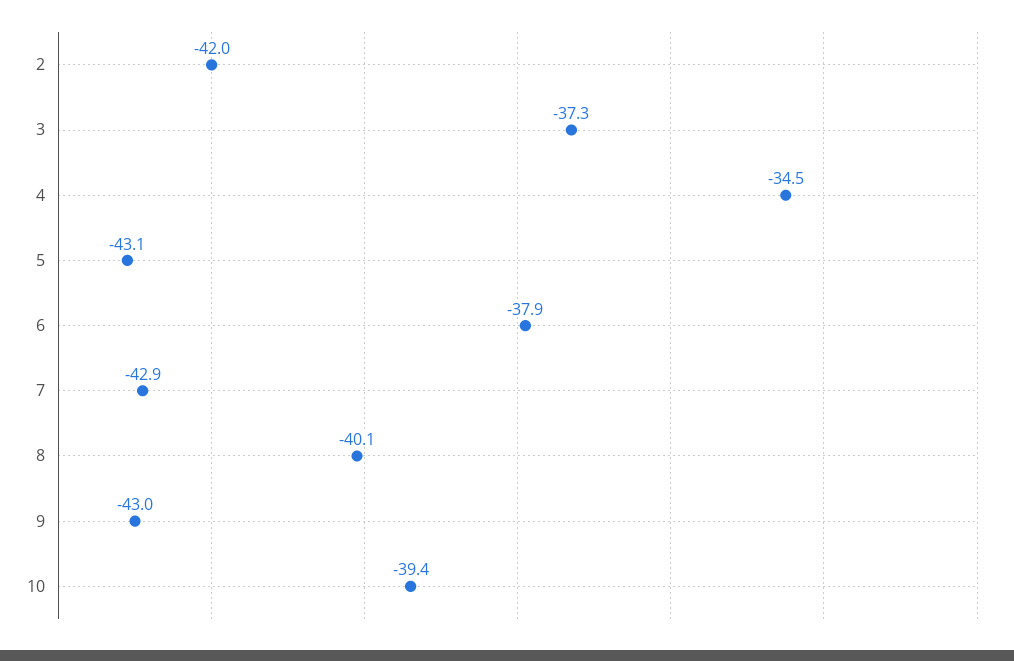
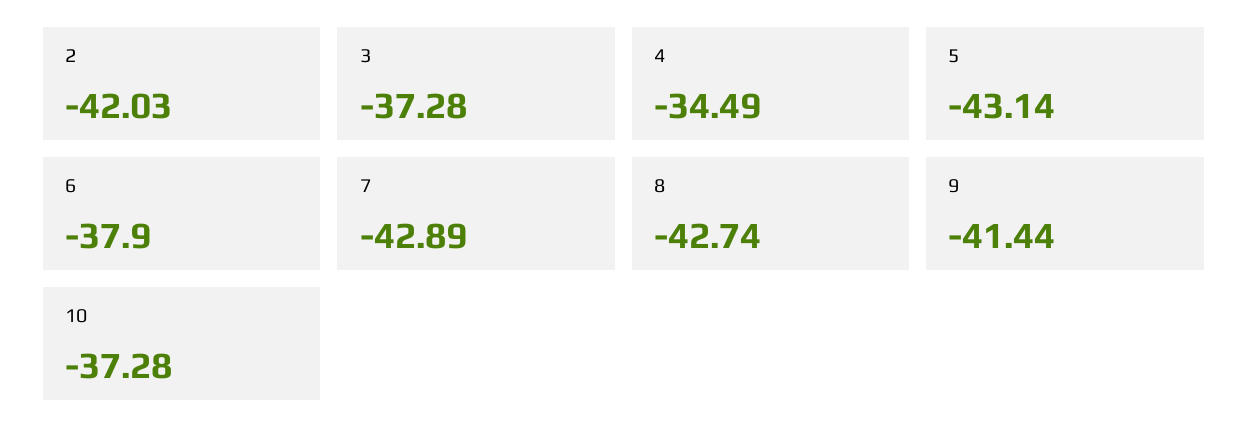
  {
    "2": -42.03,
    "3": -37.28,
    "4": -34.49,
    "5": -43.14,
    "6": -37.9,
    "7": -42.89,
-   "8": -40.1,
+   "8": -42.74,
-   "9": -43,
+   "9": -41.44,
-   "10": -39.4
+   "10": -37.28
  }

